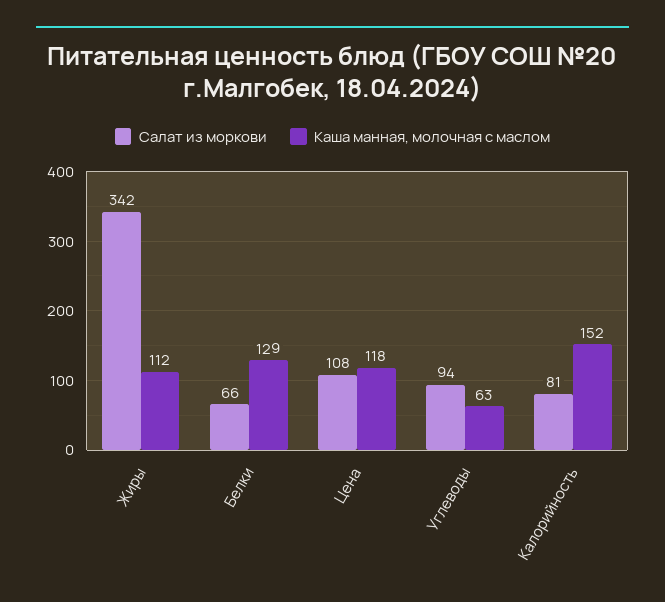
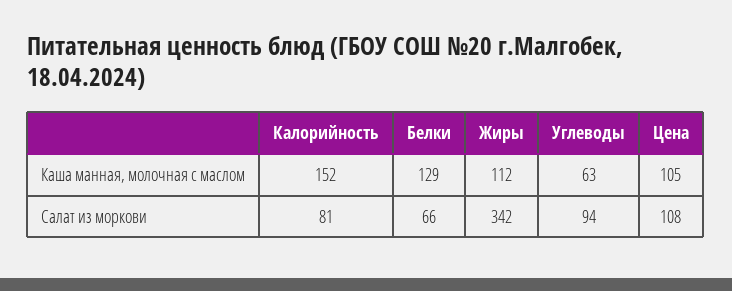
  {
    "Салат из моркови": {
      "Жиры": 342,
      "Белки": 66,
      "Цена": 108,
      "Углеводы": 94,
      "Калорийность": 81
    },
    "Каша манная, молочная с маслом": {
      "Жиры": 112,
      "Белки": 129,
-     "Цена": 118,
+     "Цена": 105,
      "Углеводы": 63,
      "Калорийность": 152
    }
  }

